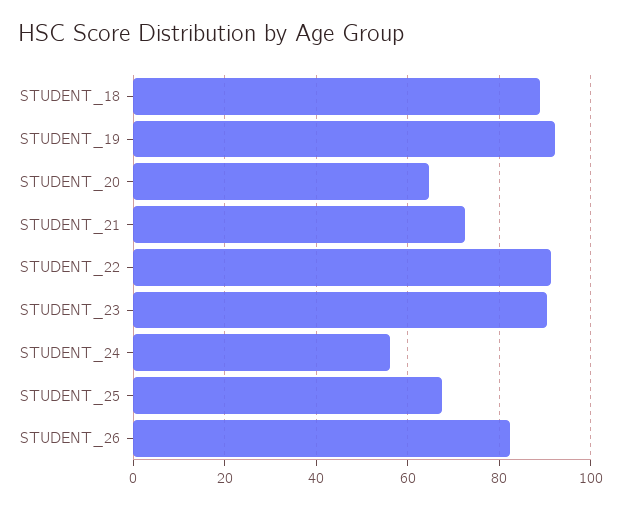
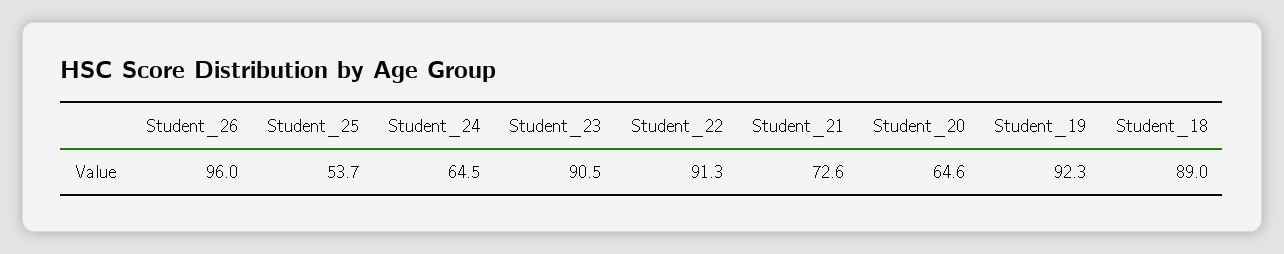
  {
    "STUDENT_18": 89,
    "STUDENT_19": 92.3,
    "STUDENT_20": 64.6,
    "STUDENT_21": 72.6,
    "STUDENT_22": 91.3,
    "STUDENT_23": 90.5,
-   "STUDENT_24": 56,
+   "STUDENT_24": 64.5,
-   "STUDENT_25": 68,
+   "STUDENT_25": 53.7,
-   "STUDENT_26": 82
+   "STUDENT_26": 96
  }

